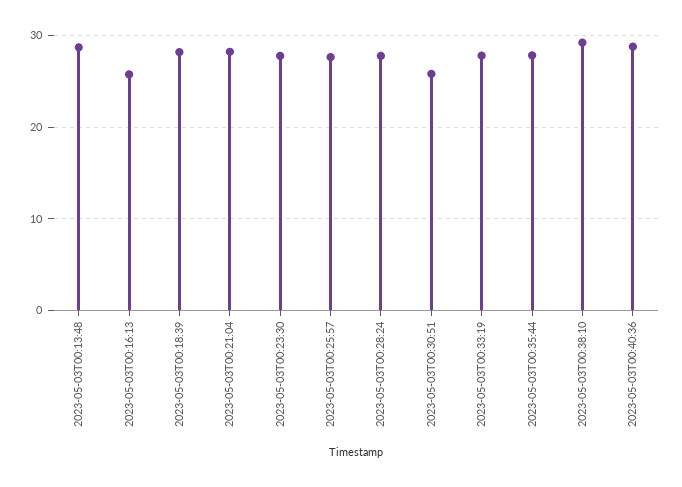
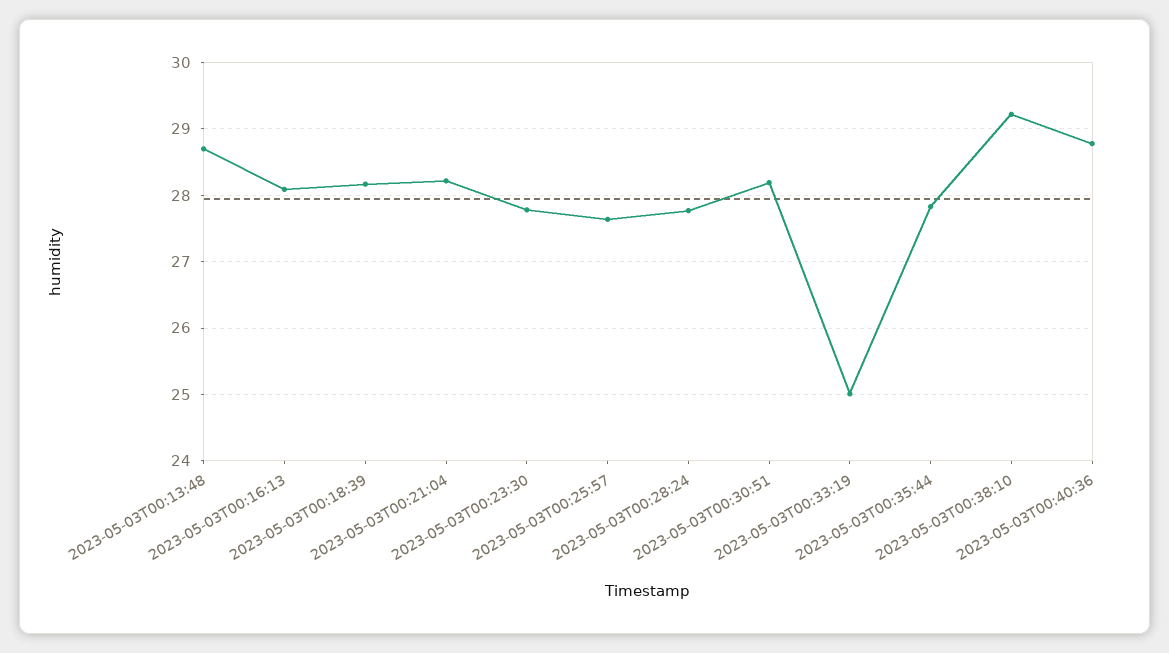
  {
    "2023-05-03T00:13:48": 28.7,
-   "2023-05-03T00:16:13": 26,
+   "2023-05-03T00:16:13": 28.1,
    "2023-05-03T00:18:39": 28.2,
    "2023-05-03T00:21:04": 28.2,
    "2023-05-03T00:23:30": 27.8,
    "2023-05-03T00:25:57": 27.6,
    "2023-05-03T00:28:24": 27.8,
-   "2023-05-03T00:30:51": 26,
+   "2023-05-03T00:30:51": 28.2,
-   "2023-05-03T00:33:19": 28,
+   "2023-05-03T00:33:19": 25,
    "2023-05-03T00:35:44": 27.8,
    "2023-05-03T00:38:10": 29.2,
    "2023-05-03T00:40:36": 28.8
  }

